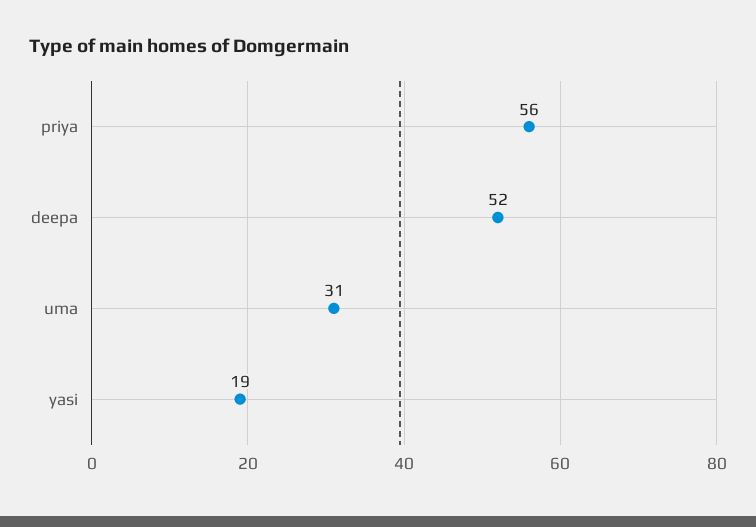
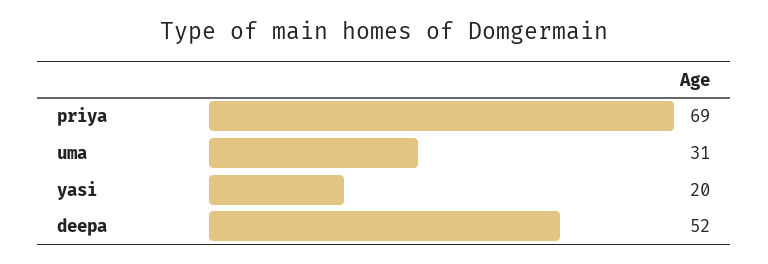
  {
-   "priya": 56,
+   "priya": 69,
    "deepa": 52,
    "uma": 31,
-   "yasi": 19
+   "yasi": 20
  }

